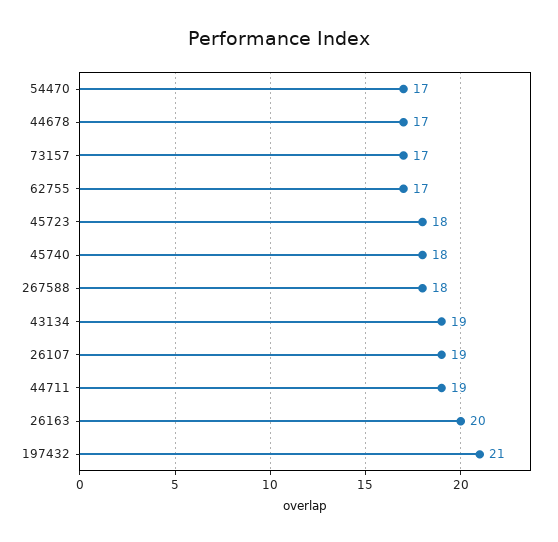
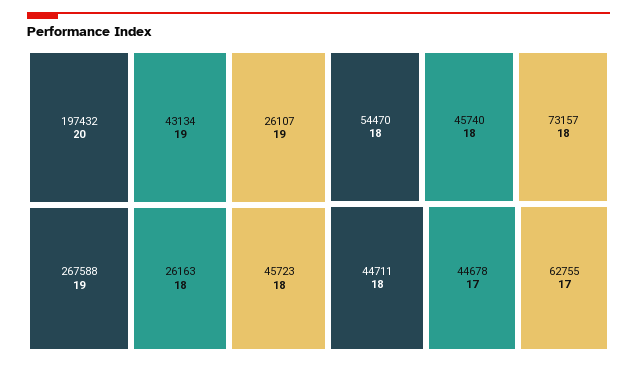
  {
-   "54470": 17,
+   "54470": 18,
    "44678": 17,
-   "73157": 17,
+   "73157": 18,
    "62755": 17,
    "45723": 18,
    "45740": 18,
-   "267588": 18,
+   "267588": 19,
    "43134": 19,
    "26107": 19,
-   "44711": 19,
+   "44711": 18,
-   "26163": 20,
+   "26163": 18,
-   "197432": 21
+   "197432": 20
  }

